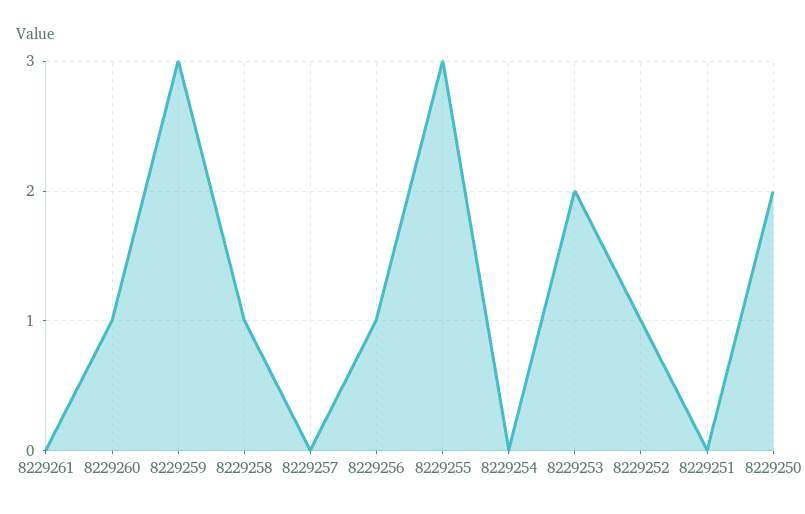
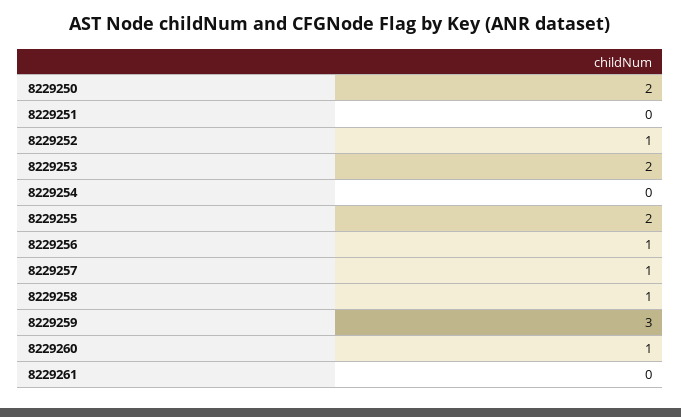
  {
    "8229261": 0,
    "8229260": 1,
    "8229259": 3,
    "8229258": 1,
-   "8229257": 0,
+   "8229257": 1,
    "8229256": 1,
-   "8229255": 3,
+   "8229255": 2,
    "8229254": 0,
    "8229253": 2,
    "8229252": 1,
    "8229251": 0,
    "8229250": 2
  }

